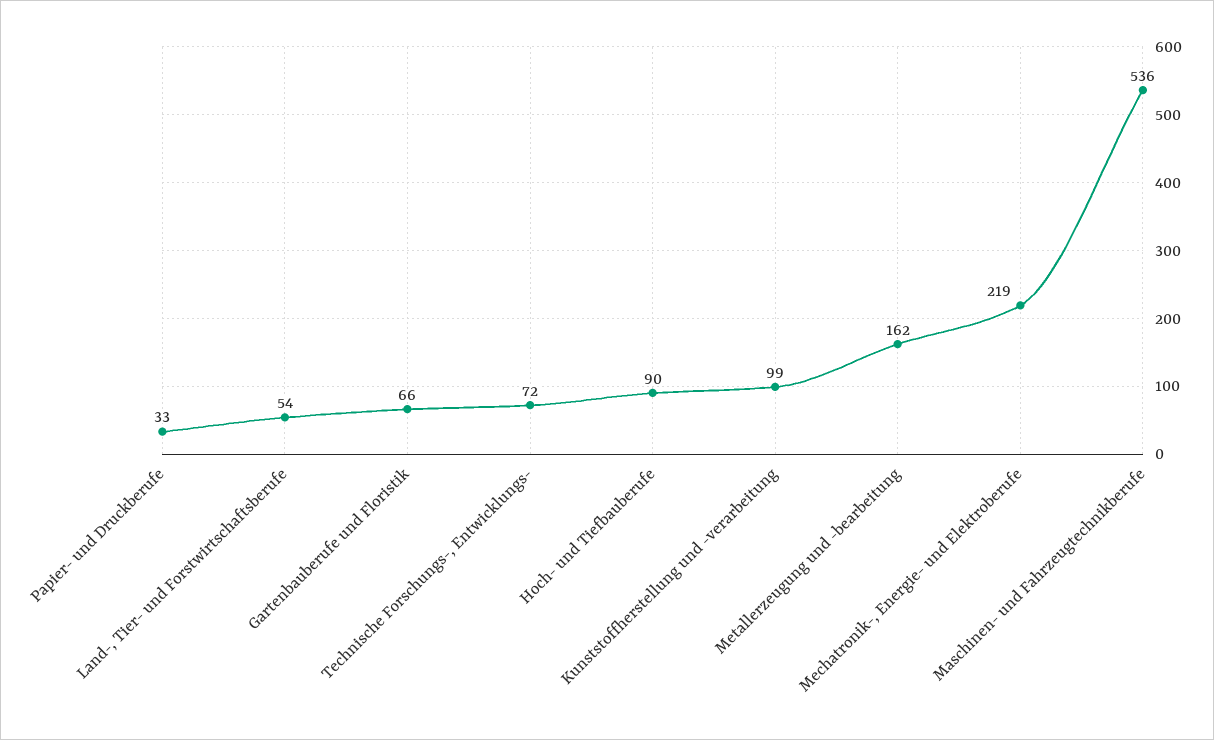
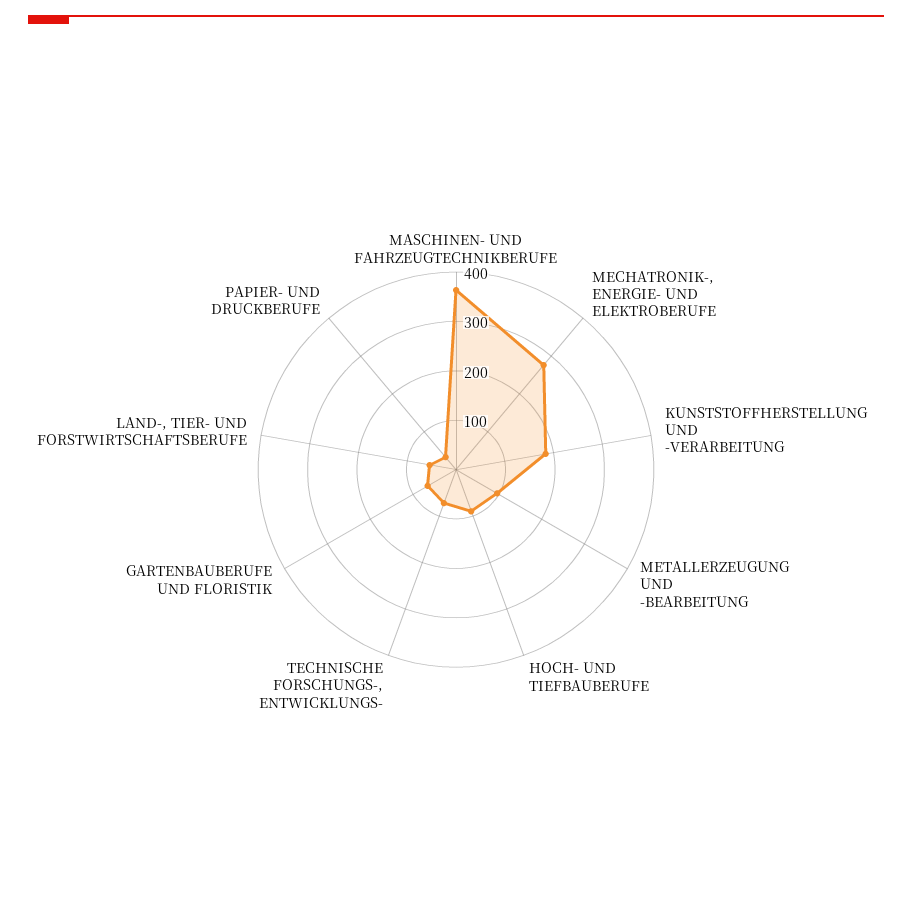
  {
    "Papier- und Druckberufe": 33,
    "Land-, Tier- und Forstwirtschaftsberufe": 54,
    "Gartenbauberufe und Floristik": 66,
    "Technische Forschungs-, Entwicklungs-": 72,
    "Hoch- und Tiefbauberufe": 90,
-   "Kunststoffherstellung und -verarbeitung": 99,
+   "Kunststoffherstellung und -verarbeitung": 180,
-   "Metallerzeugung und -bearbeitung": 162,
+   "Metallerzeugung und -bearbeitung": 100,
-   "Mechatronik-, Energie- und Elektroberufe": 219,
+   "Mechatronik-, Energie- und Elektroberufe": 280,
-   "Maschinen- und Fahrzeugtechnikberufe": 536
+   "Maschinen- und Fahrzeugtechnikberufe": 360
  }

